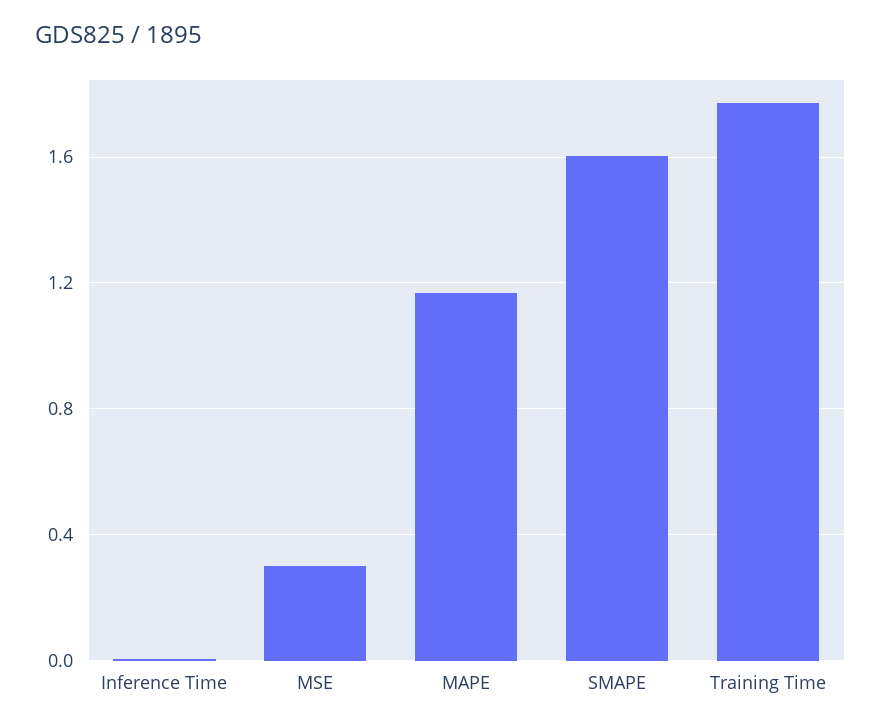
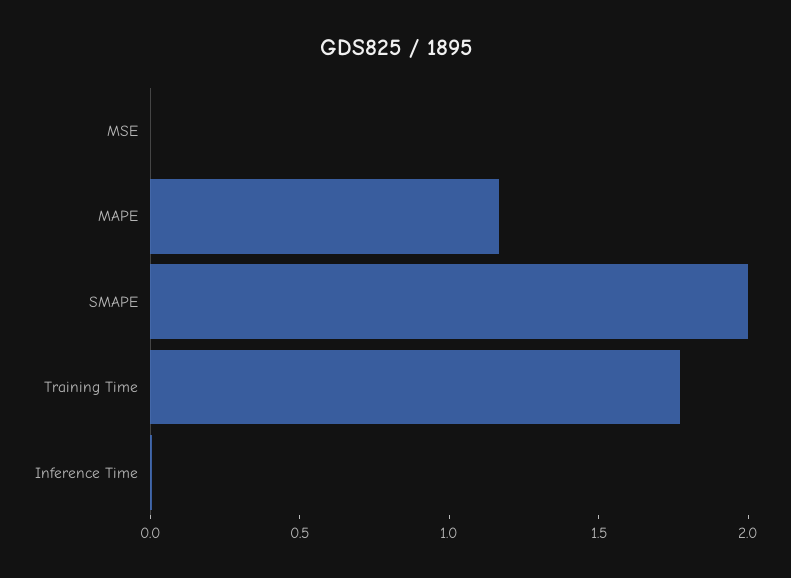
  {
    "Inference Time": 0,
-   "MSE": 0.3,
+   "MSE": 0,
    "MAPE": 1.15,
-   "SMAPE": 1.6,
+   "SMAPE": 2,
    "Training Time": 1.75
  }

